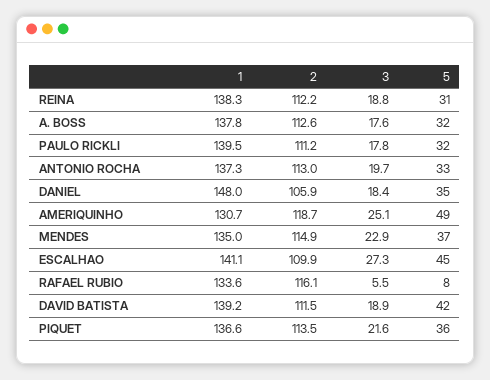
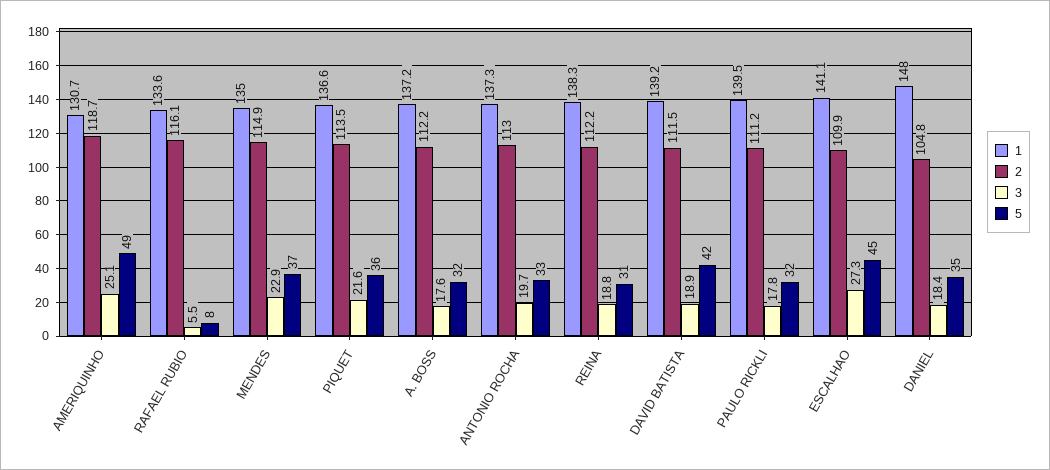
  {
    "1": {
      "REINA": 138.3,
-     "A. BOSS": 137.8,
+     "A. BOSS": 137.2,
      "PAULO RICKLI": 139.5,
      "ANTONIO ROCHA": 137.3,
      "DANIEL": 148,
      "AMERIQUINHO": 130.7,
      "MENDES": 135,
      "ESCALHAO": 141.1,
      "RAFAEL RUBIO": 133.6,
      "DAVID BATISTA": 139.2,
      "PIQUET": 136.6
    },
    "2": {
      "REINA": 112.2,
-     "A. BOSS": 112.6,
+     "A. BOSS": 112.2,
      "PAULO RICKLI": 111.2,
      "ANTONIO ROCHA": 113,
-     "DANIEL": 105.9,
+     "DANIEL": 104.8,
      "AMERIQUINHO": 118.7,
      "MENDES": 114.9,
      "ESCALHAO": 109.9,
      "RAFAEL RUBIO": 116.1,
      "DAVID BATISTA": 111.5,
      "PIQUET": 113.5
    },
    "3": {
      "REINA": 18.8,
      "A. BOSS": 17.6,
      "PAULO RICKLI": 17.8,
      "ANTONIO ROCHA": 19.7,
      "DANIEL": 18.4,
      "AMERIQUINHO": 25.1,
      "MENDES": 22.9,
      "ESCALHAO": 27.3,
      "RAFAEL RUBIO": 5.5,
      "DAVID BATISTA": 18.9,
      "PIQUET": 21.6
    },
    "5": {
      "REINA": 31,
      "A. BOSS": 32,
      "PAULO RICKLI": 32,
      "ANTONIO ROCHA": 33,
      "DANIEL": 35,
      "AMERIQUINHO": 49,
      "MENDES": 37,
      "ESCALHAO": 45,
      "RAFAEL RUBIO": 8,
      "DAVID BATISTA": 42,
      "PIQUET": 36
    }
  }

